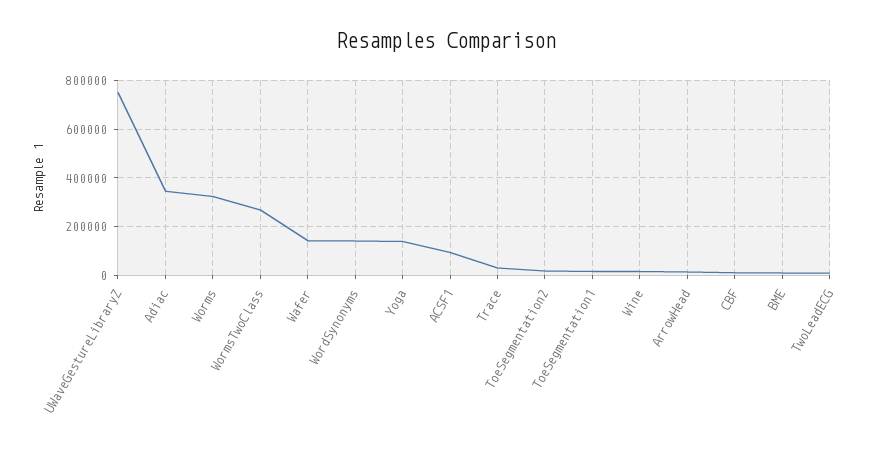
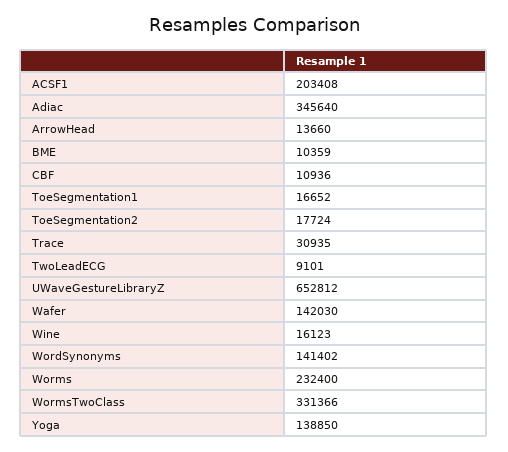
  {
-   "UWaveGestureLibraryZ": 750000,
+   "UWaveGestureLibraryZ": 652812,
    "Adiac": 345640,
-   "Worms": 325000,
+   "Worms": 232400,
-   "WormsTwoClass": 275000,
+   "WormsTwoClass": 331366,
    "Wafer": 142030,
    "WordSynonyms": 141402,
    "Yoga": 138850,
-   "ACSF1": 100000,
+   "ACSF1": 203408,
    "Trace": 30935,
    "ToeSegmentation2": 17724,
    "ToeSegmentation1": 16652,
    "Wine": 16123,
    "ArrowHead": 13660,
    "CBF": 10936,
    "BME": 10359,
    "TwoLeadECG": 9101
  }

